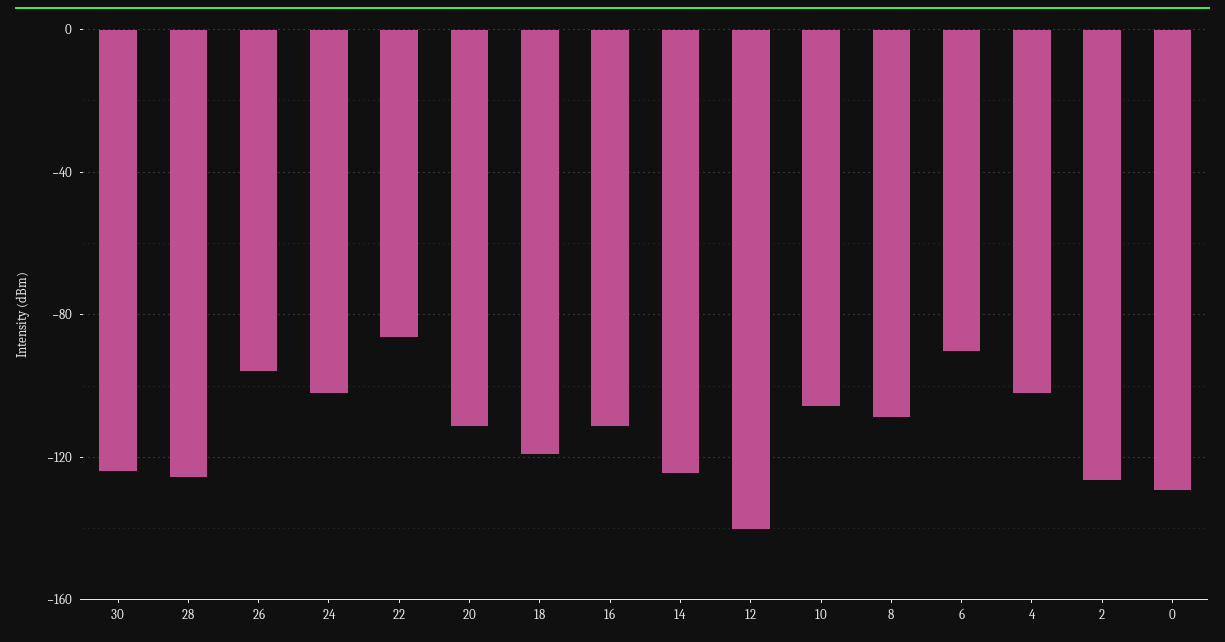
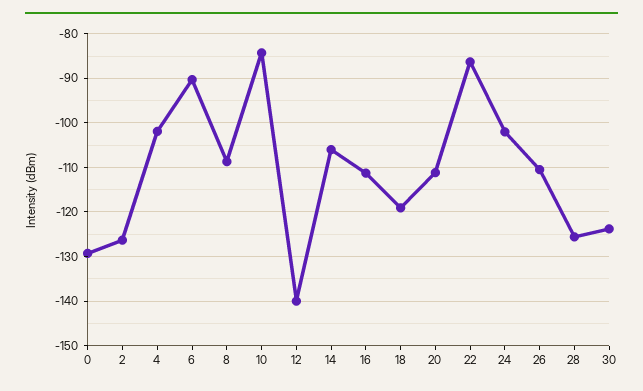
  {
    "30": -124,
    "28": -126,
-   "26": -95,
+   "26": -110,
    "24": -102,
    "22": -86,
    "20": -112,
    "18": -120,
    "16": -112,
-   "14": -125,
+   "14": -106,
    "12": -140,
-   "10": -105,
+   "10": -84,
    "8": -108,
    "6": -90,
    "4": -102,
    "2": -126,
    "0": -130
  }

